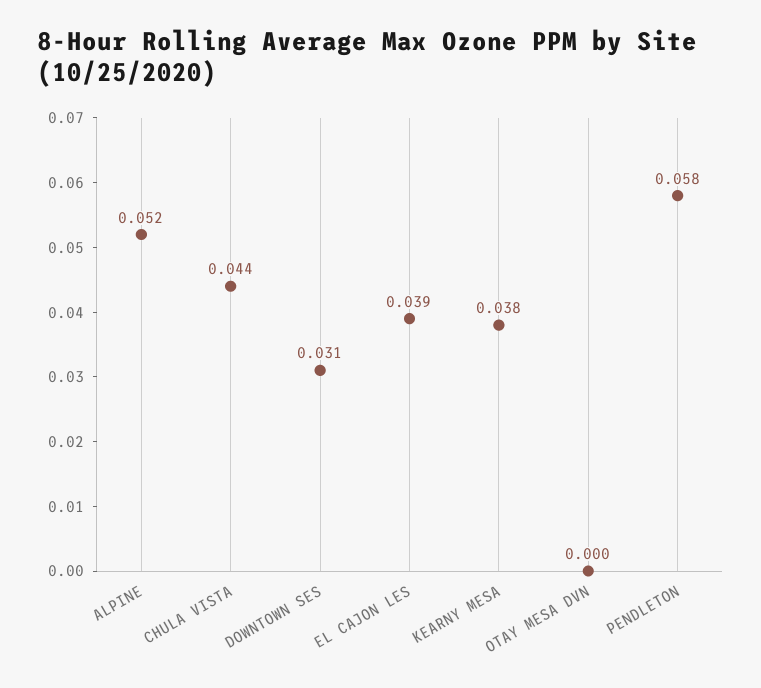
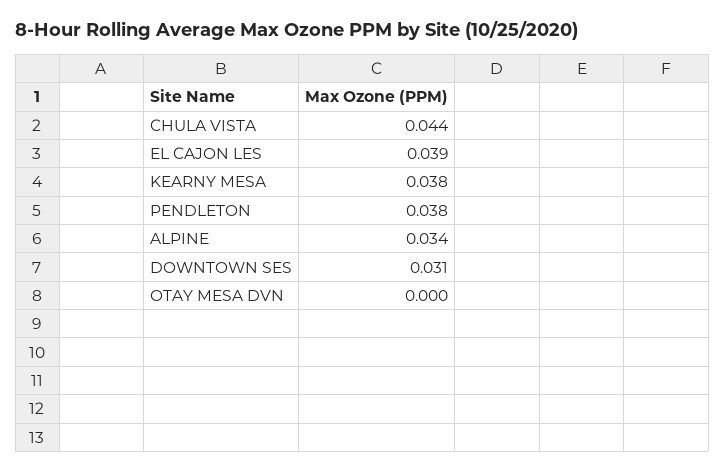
  {
-   "ALPINE": 0.052,
+   "ALPINE": 0.034,
    "CHULA VISTA": 0.044,
    "DOWNTOWN SES": 0.031,
    "EL CAJON LES": 0.039,
    "KEARNY MESA": 0.038,
    "OTAY MESA DVN": 0,
-   "PENDLETON": 0.058
+   "PENDLETON": 0.038
  }

